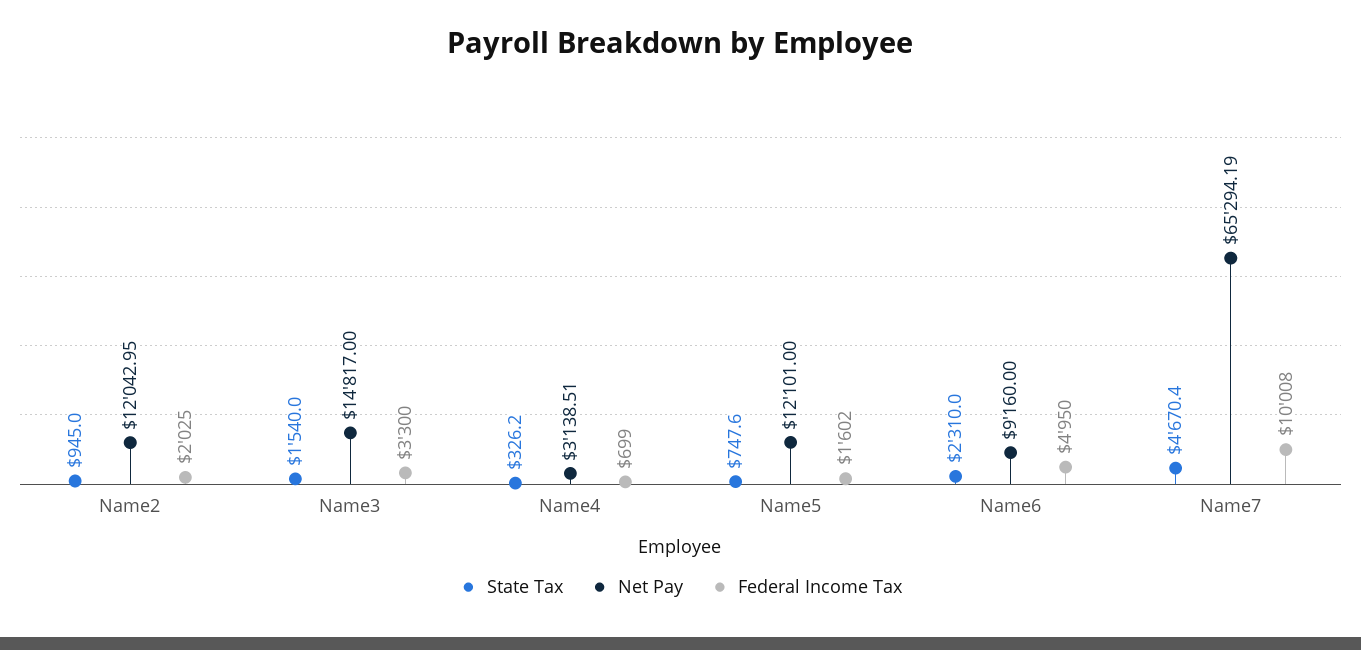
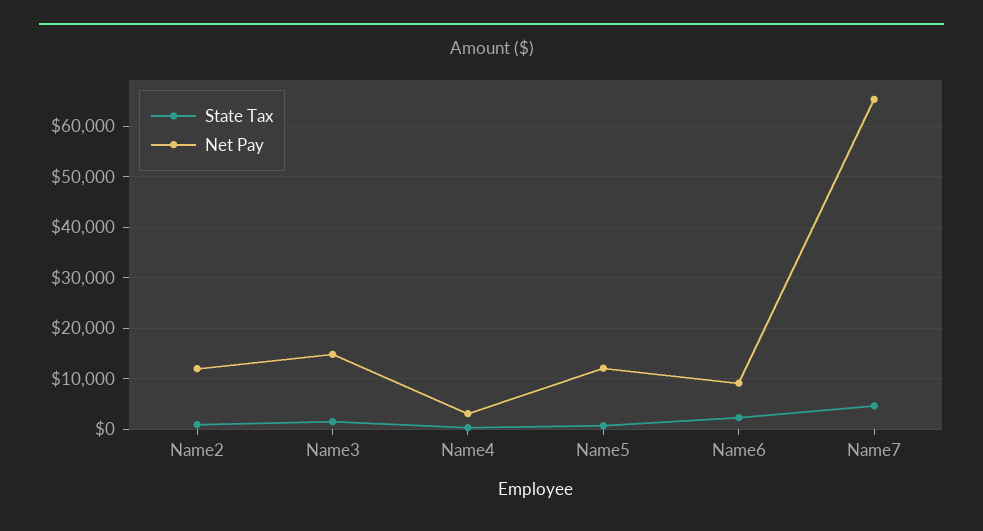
  {
    "State Tax": {
      "Name2": 945,
      "Name3": 1540,
      "Name4": 326.2,
      "Name5": 747.6,
      "Name6": 2310,
      "Name7": 4670.4
    },
    "Net Pay": {
      "Name2": 12042.95,
      "Name3": 14817,
      "Name4": 3138.51,
      "Name5": 12101,
      "Name6": 9160,
      "Name7": 65294.19
-   },
+   }
-   "Federal Income Tax": {
-     "Name2": 2025,
-     "Name3": 3300,
-     "Name4": 699,
-     "Name5": 1602,
-     "Name6": 4950,
-     "Name7": 10008
-   }
  }

